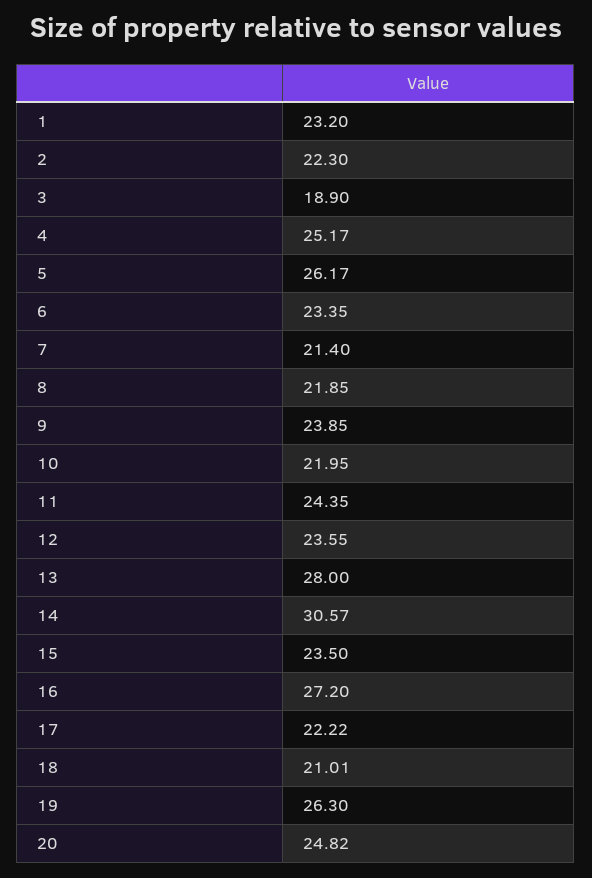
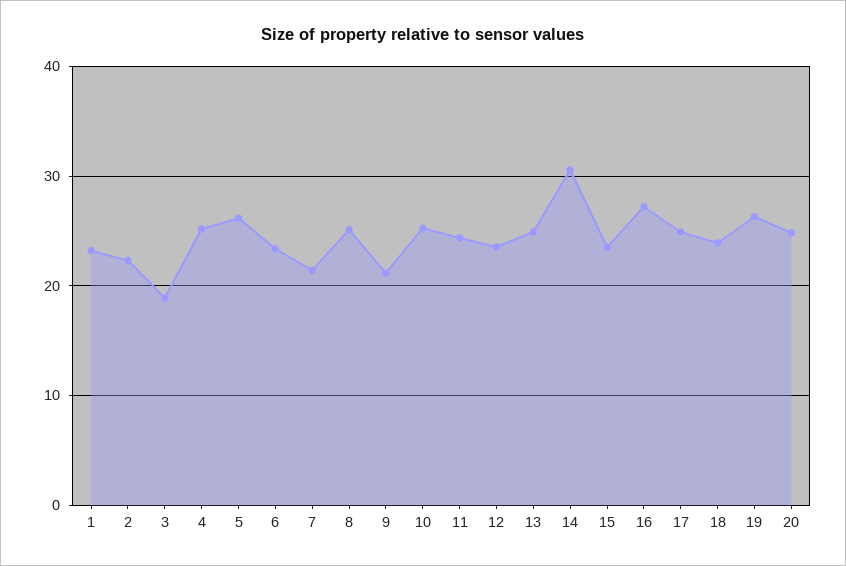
  {
    "1": 23.2,
    "2": 22.3,
    "3": 18.9,
    "4": 25.17,
    "5": 26.17,
    "6": 23.35,
    "7": 21.4,
-   "8": 21.85,
+   "8": 25,
-   "9": 23.85,
+   "9": 21,
-   "10": 21.95,
+   "10": 25,
    "11": 24.35,
    "12": 23.55,
-   "13": 28,
+   "13": 25,
    "14": 30.57,
    "15": 23.5,
    "16": 27.2,
-   "17": 22.22,
+   "17": 25,
-   "18": 21.01,
+   "18": 24,
    "19": 26.3,
    "20": 24.82
  }

